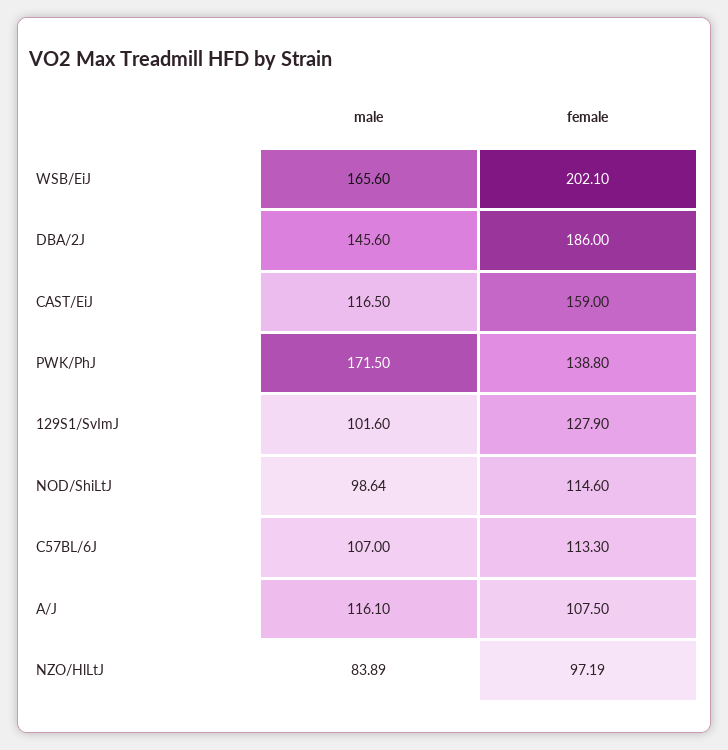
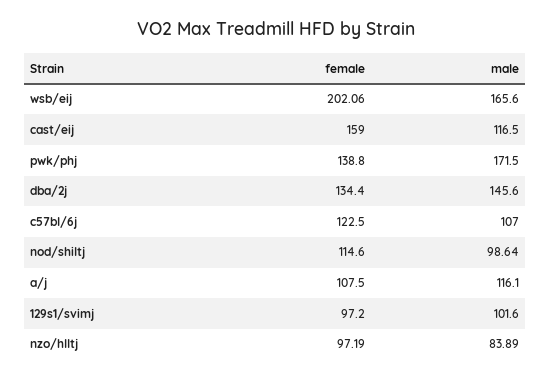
  {
    "male": {
      "WSB/EiJ": 165.6,
      "DBA/2J": 145.6,
      "CAST/EiJ": 116.5,
      "PWK/PhJ": 171.5,
      "129S1/SvImJ": 101.6,
      "NOD/ShiLtJ": 98.64,
      "C57BL/6J": 107,
      "A/J": 116.1,
      "NZO/HlLtJ": 83.89
    },
    "female": {
-     "WSB/EiJ": 202.1,
+     "WSB/EiJ": 202.06,
-     "DBA/2J": 186,
+     "DBA/2J": 134.4,
      "CAST/EiJ": 159,
      "PWK/PhJ": 138.8,
-     "129S1/SvImJ": 127.9,
+     "129S1/SvImJ": 97.2,
      "NOD/ShiLtJ": 114.6,
-     "C57BL/6J": 113.3,
+     "C57BL/6J": 122.5,
      "A/J": 107.5,
      "NZO/HlLtJ": 97.19
    }
  }

